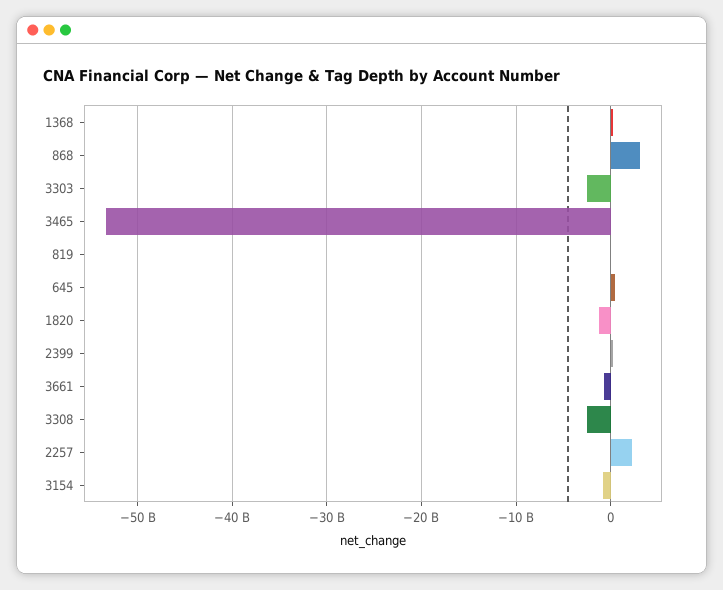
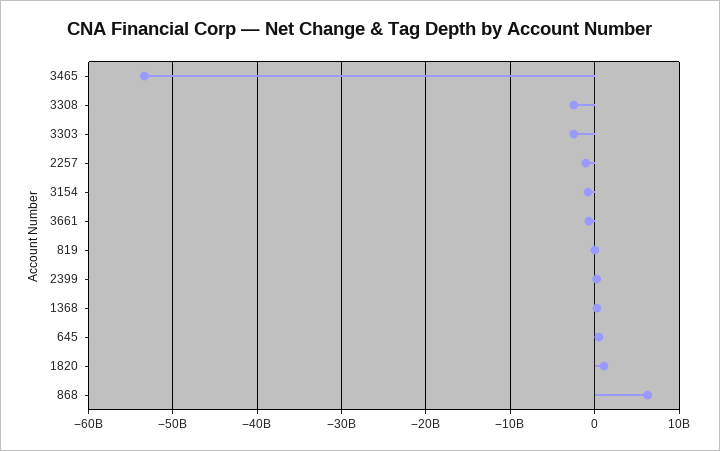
  {
    "1368": 0,
-   "868": 3000000000,
+   "868": 6000000000,
    "3303": -2000000000,
    "3465": -53000000000,
    "819": 0,
    "645": 0,
-   "1820": -1000000000,
+   "1820": 1000000000,
    "2399": 0,
    "3661": -1000000000,
    "3308": -2000000000,
-   "2257": 2000000000,
+   "2257": -1000000000,
    "3154": -1000000000
  }

